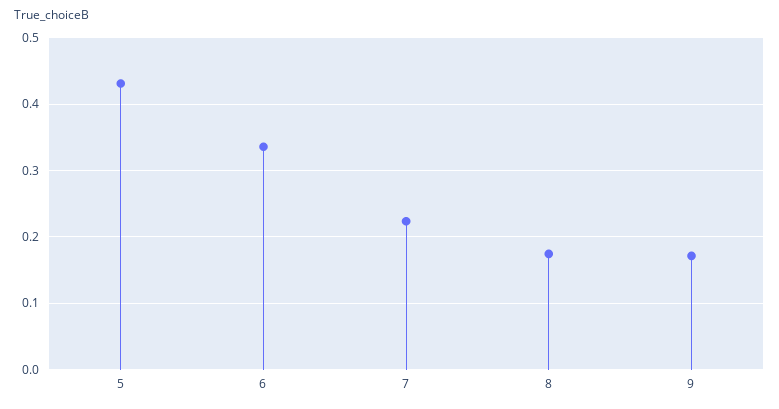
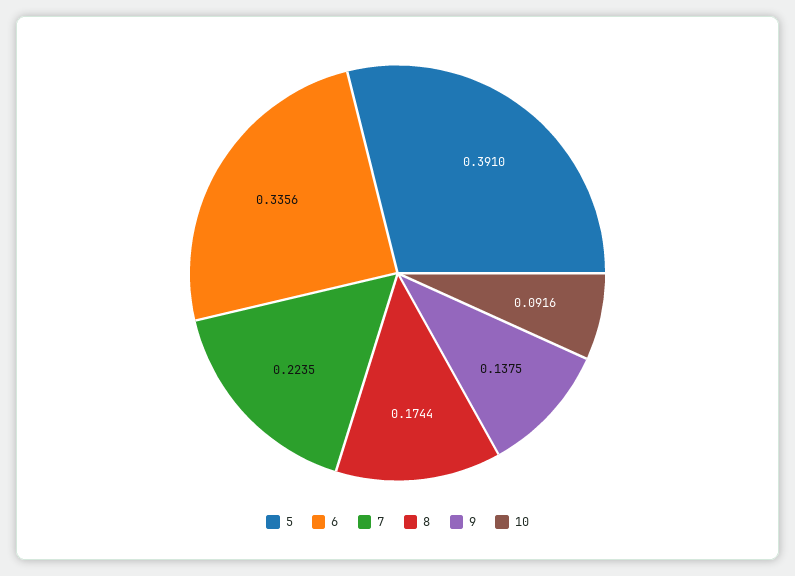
  {
-   "5": 0.43,
+   "5": 0.391,
    "6": 0.3356,
    "7": 0.2235,
    "8": 0.1744,
-   "9": 0.17
+   "9": 0.1375,
+   "10": 0.0916
  }

